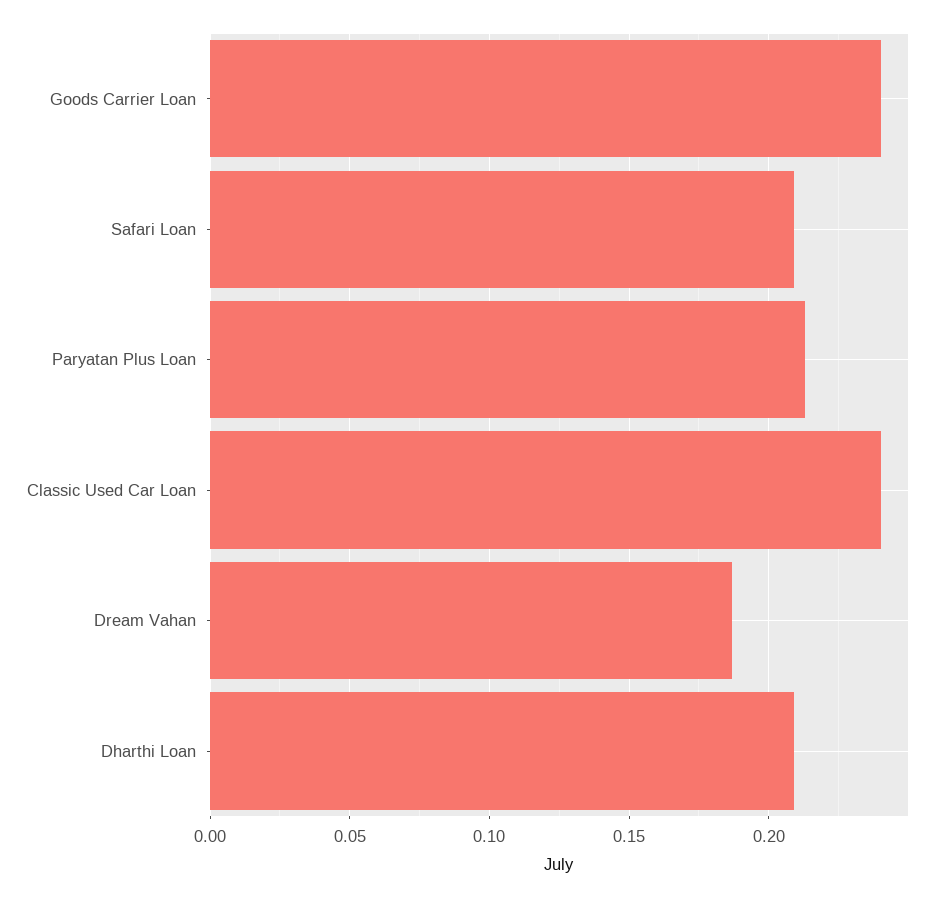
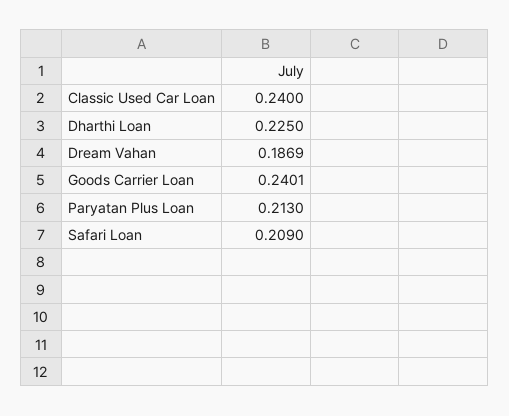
  {
    "Goods Carrier Loan": 0.2401,
    "Safari Loan": 0.209,
    "Paryatan Plus Loan": 0.213,
    "Classic Used Car Loan": 0.24,
    "Dream Vahan": 0.1869,
-   "Dharthi Loan": 0.21
+   "Dharthi Loan": 0.225
  }

